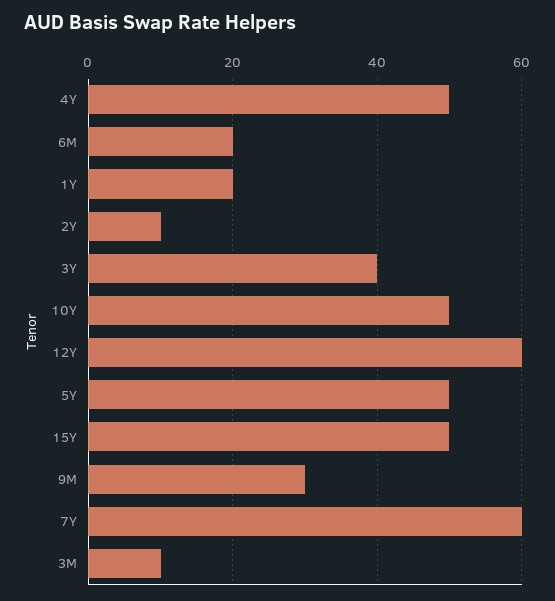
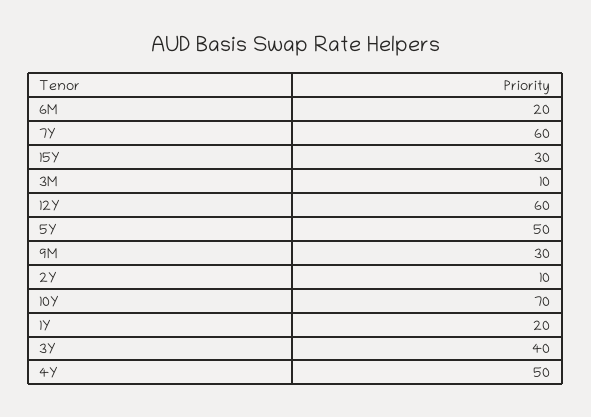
  {
    "4Y": 50,
    "6M": 20,
    "1Y": 20,
    "2Y": 10,
    "3Y": 40,
-   "10Y": 50,
+   "10Y": 70,
    "12Y": 60,
    "5Y": 50,
-   "15Y": 50,
+   "15Y": 30,
    "9M": 30,
    "7Y": 60,
    "3M": 10
  }

